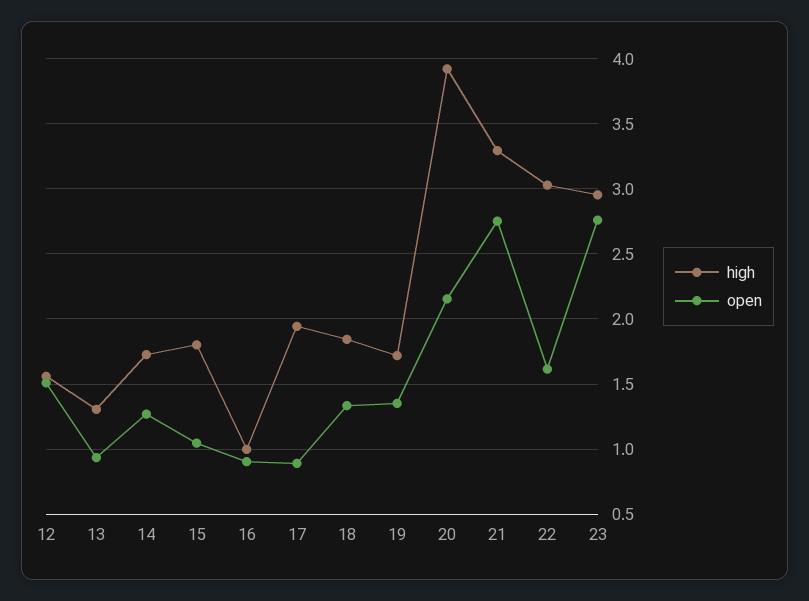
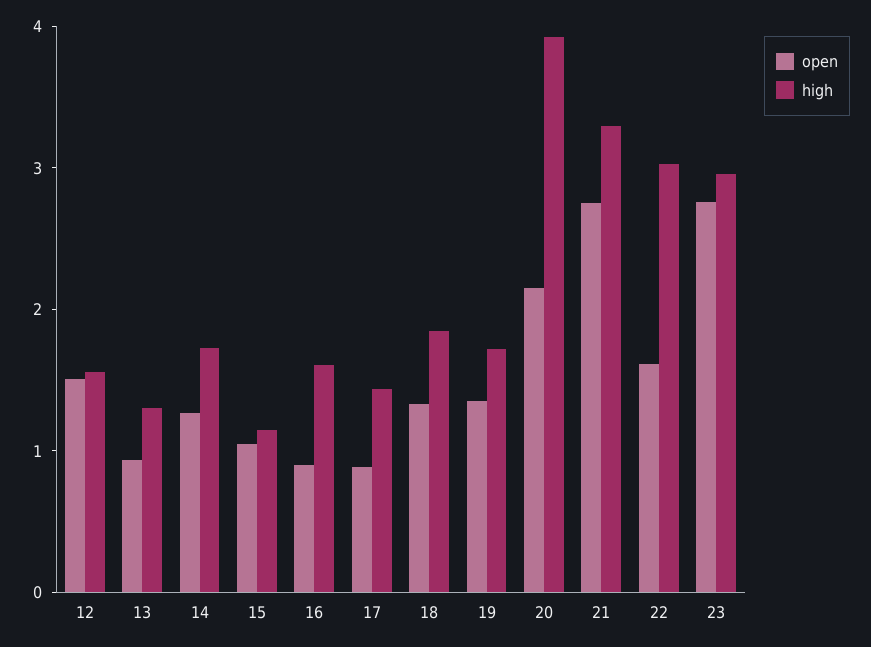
  {
    "high": {
      "12": 1.55,
      "13": 1.3,
      "14": 1.75,
-     "15": 1.8,
+     "15": 1.2,
-     "16": 1,
+     "16": 1.6,
-     "17": 1.95,
+     "17": 1.4,
      "18": 1.85,
      "19": 1.7,
      "20": 3.9,
      "21": 3.3,
      "22": 3.05,
      "23": 2.95
    },
    "open": {
      "12": 1.5,
      "13": 0.95,
      "14": 1.25,
      "15": 1.05,
      "16": 0.9,
      "17": 0.9,
      "18": 1.35,
      "19": 1.35,
      "20": 2.15,
      "21": 2.75,
      "22": 1.6,
      "23": 2.75
    }
  }

